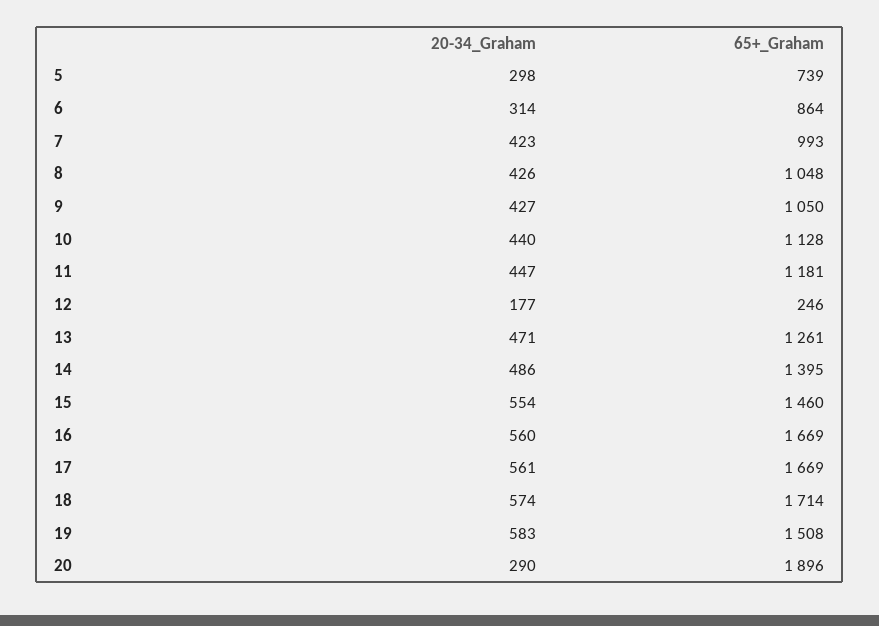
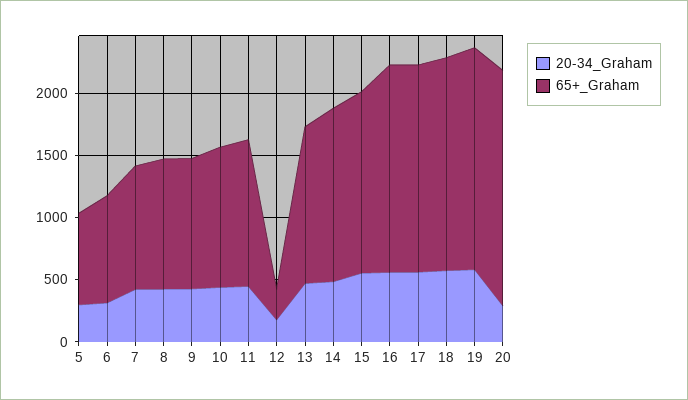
  {
    "20-34_Graham": {
      "5": 298,
      "6": 314,
      "7": 423,
      "8": 426,
      "9": 427,
      "10": 440,
      "11": 447,
      "12": 177,
      "13": 471,
      "14": 486,
      "15": 554,
      "16": 560,
      "17": 561,
      "18": 574,
      "19": 583,
      "20": 290
    },
    "65+_Graham": {
      "5": 739,
      "6": 864,
      "7": 993,
      "8": 1048,
      "9": 1050,
      "10": 1128,
      "11": 1181,
      "12": 246,
      "13": 1261,
      "14": 1395,
      "15": 1460,
      "16": 1669,
      "17": 1669,
      "18": 1714,
-     "19": 1508,
+     "19": 1800,
      "20": 1896
    }
  }

